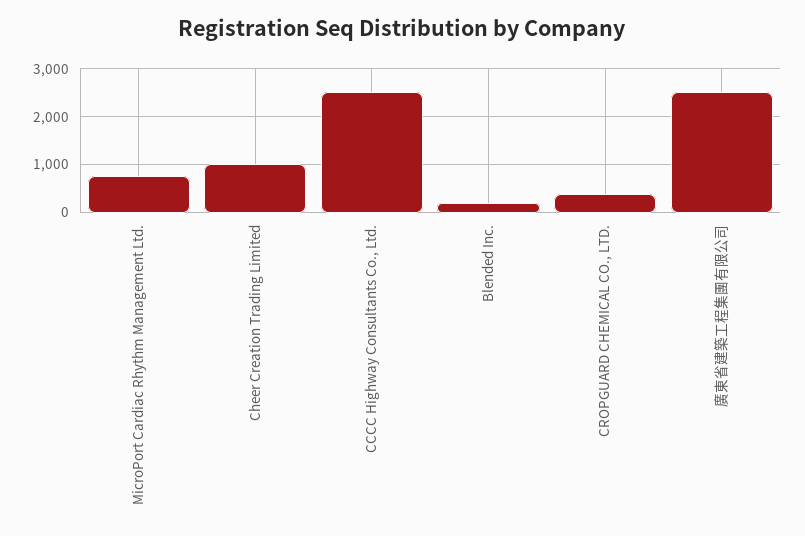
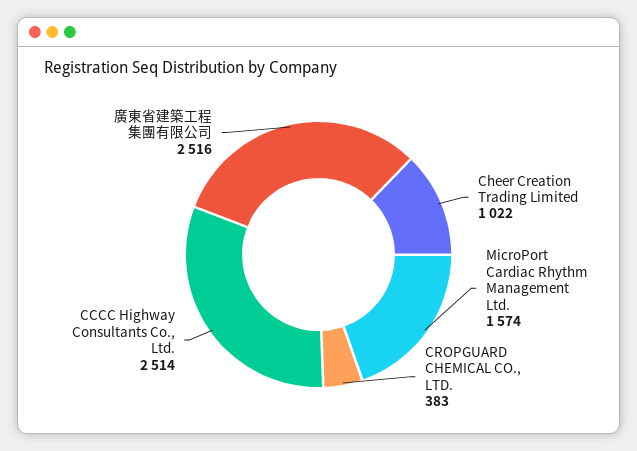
  {
-   "MicroPort Cardiac Rhythm Management Ltd.": 800,
+   "MicroPort Cardiac Rhythm Management Ltd.": 1574,
    "Cheer Creation Trading Limited": 1022,
    "CCCC Highway Consultants Co., Ltd.": 2514,
-   "Blended Inc.": 200,
    "CROPGUARD CHEMICAL CO., LTD.": 383,
    "廣東省建築工程集團有限公司": 2516
  }

